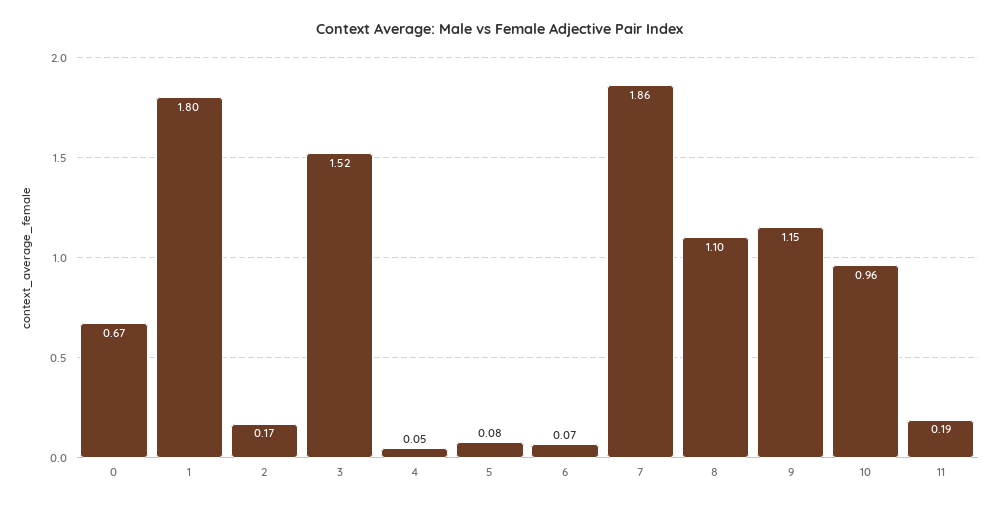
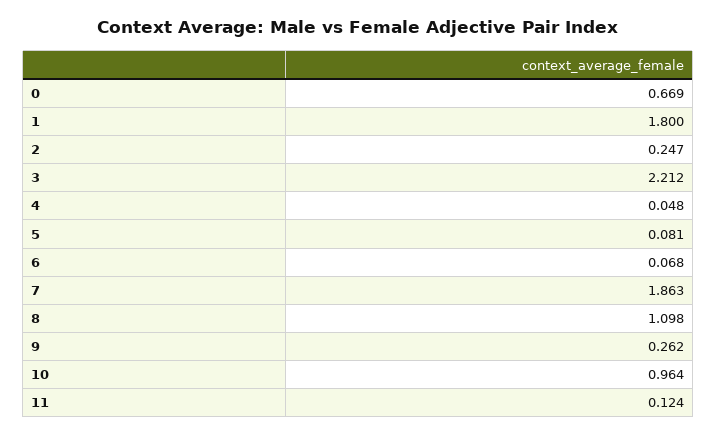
  {
    "0": 0.669,
    "1": 1.8,
-   "2": 0.17,
+   "2": 0.247,
-   "3": 1.52,
+   "3": 2.212,
    "4": 0.048,
    "5": 0.081,
    "6": 0.068,
    "7": 1.863,
    "8": 1.098,
-   "9": 1.15,
+   "9": 0.262,
    "10": 0.964,
-   "11": 0.19
+   "11": 0.124
  }

